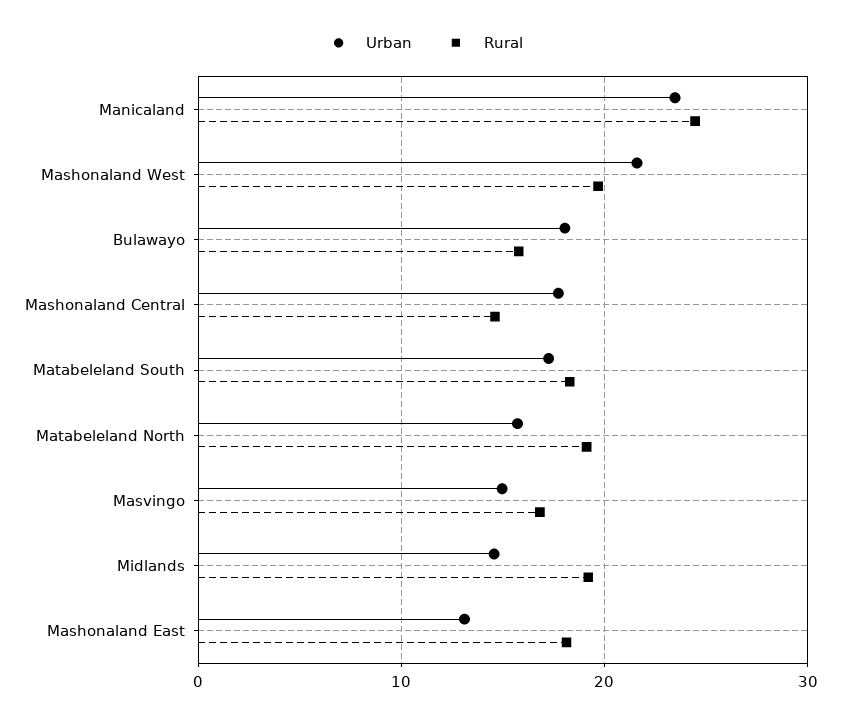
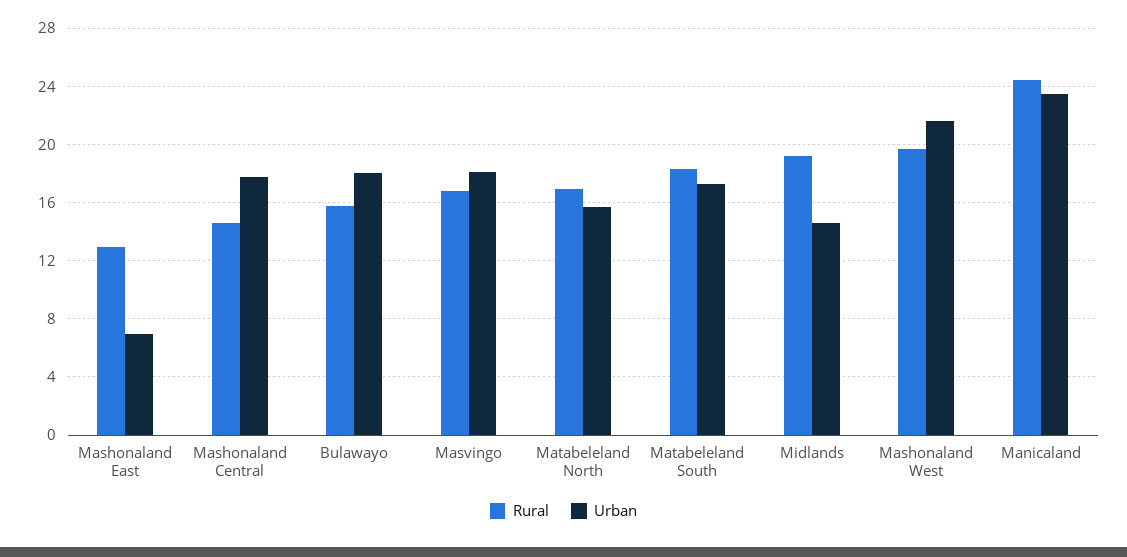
  {
    "Urban": {
      "Manicaland": 23.5,
      "Mashonaland West": 21.5,
      "Bulawayo": 18,
      "Mashonaland Central": 17.5,
      "Matabeleland South": 17.5,
      "Matabeleland North": 15.5,
-     "Masvingo": 15,
+     "Masvingo": 18,
      "Midlands": 14.5,
-     "Mashonaland East": 13
+     "Mashonaland East": 7
    },
    "Rural": {
      "Manicaland": 24.5,
      "Mashonaland West": 19.5,
      "Bulawayo": 16,
      "Mashonaland Central": 14.5,
      "Matabeleland South": 18.5,
-     "Matabeleland North": 19,
+     "Matabeleland North": 17,
      "Masvingo": 17,
      "Midlands": 19,
-     "Mashonaland East": 18
+     "Mashonaland East": 13
    }
  }

